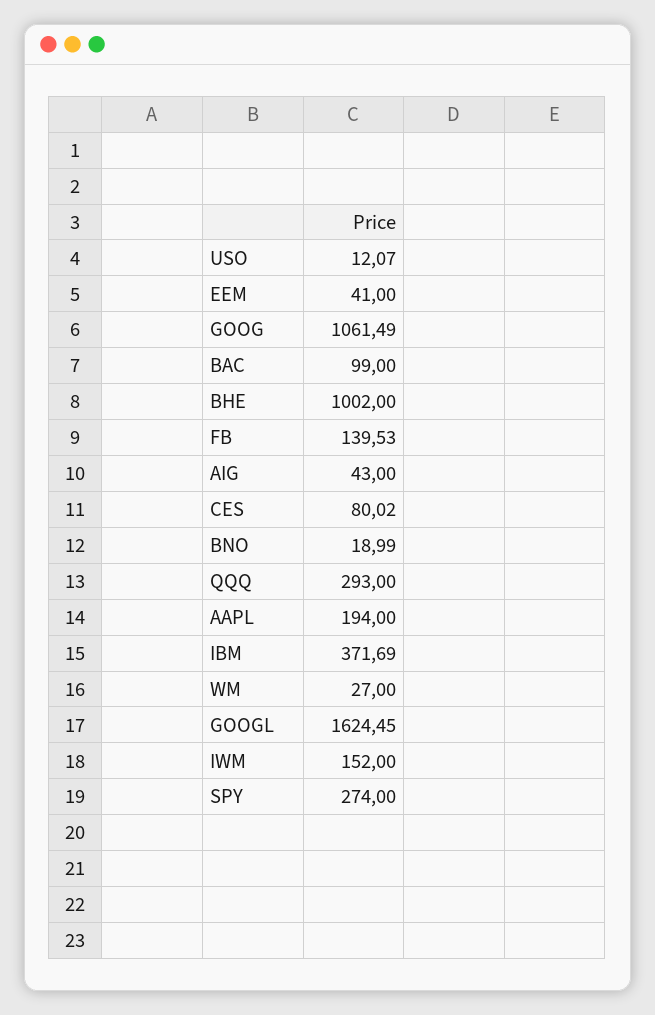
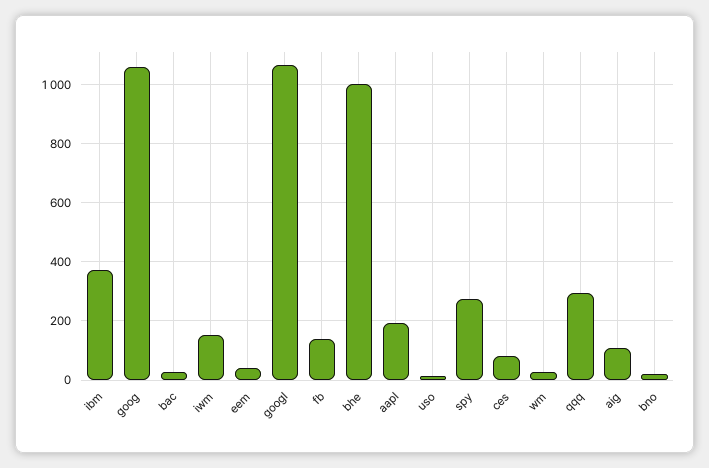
  {
    "USO": 12.07,
    "EEM": 41,
    "GOOG": 1061.49,
-   "BAC": 99,
+   "BAC": 25,
    "BHE": 1002,
    "FB": 139.53,
-   "AIG": 43,
+   "AIG": 100,
    "CES": 80.02,
    "BNO": 18.99,
    "QQQ": 293,
    "AAPL": 194,
    "IBM": 371.69,
    "WM": 27,
-   "GOOGL": 1624.45,
+   "GOOGL": 1075,
    "IWM": 152,
    "SPY": 274
  }

